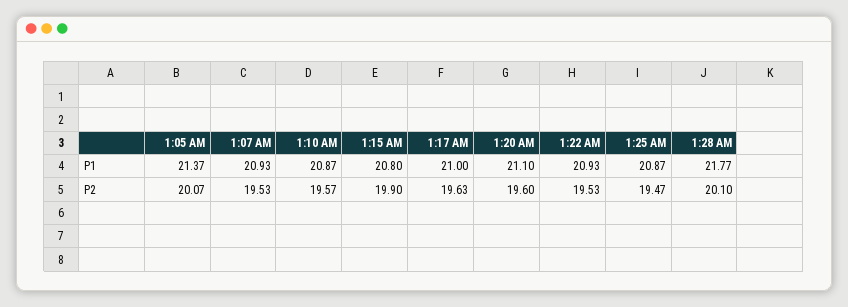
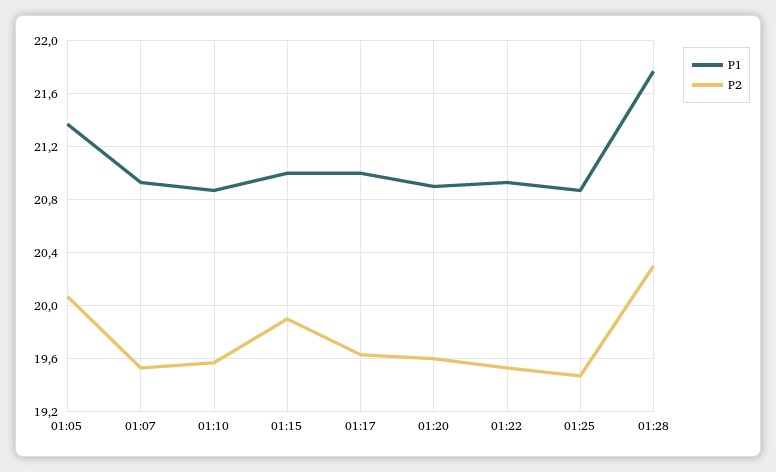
  {
    "P1": {
      "1:05 AM": 21.37,
      "1:07 AM": 20.93,
      "1:10 AM": 20.87,
-     "1:15 AM": 20.8,
+     "1:15 AM": 21,
      "1:17 AM": 21,
-     "1:20 AM": 21.1,
+     "1:20 AM": 20.9,
      "1:22 AM": 20.93,
      "1:25 AM": 20.87,
      "1:28 AM": 21.77
    },
    "P2": {
      "1:05 AM": 20.07,
      "1:07 AM": 19.53,
      "1:10 AM": 19.57,
      "1:15 AM": 19.9,
      "1:17 AM": 19.63,
      "1:20 AM": 19.6,
      "1:22 AM": 19.53,
      "1:25 AM": 19.47,
-     "1:28 AM": 20.1
+     "1:28 AM": 20.3
    }
  }

